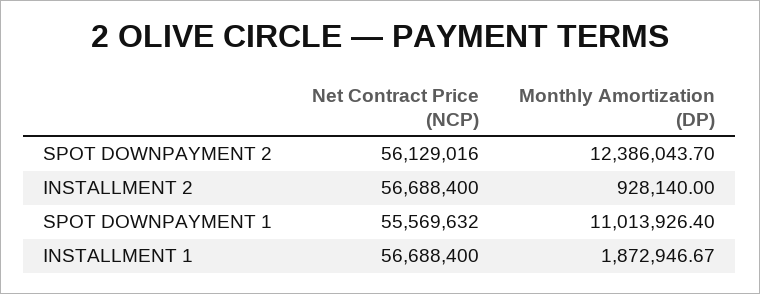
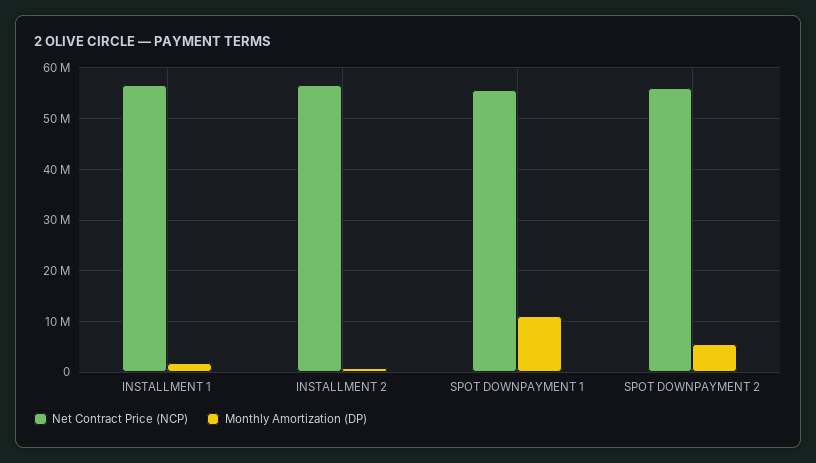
  {
    "Net Contract Price (NCP)": {
      "SPOT DOWNPAYMENT 2": 56129016,
      "INSTALLMENT 2": 56688400,
      "SPOT DOWNPAYMENT 1": 55569632,
      "INSTALLMENT 1": 56688400
    },
    "Monthly Amortization (DP)": {
-     "SPOT DOWNPAYMENT 2": 12386043.7,
+     "SPOT DOWNPAYMENT 2": 6000000,
      "INSTALLMENT 2": 928140,
      "SPOT DOWNPAYMENT 1": 11013926.4,
      "INSTALLMENT 1": 1872946.67
    }
  }

